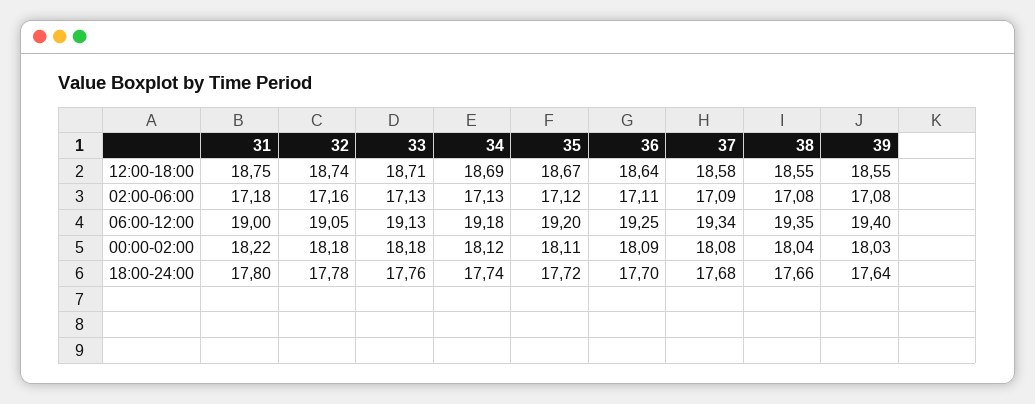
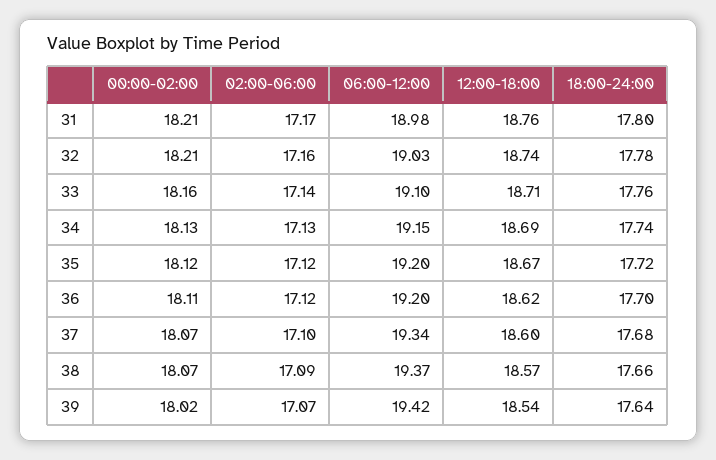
  {
    "31": {
-     "12:00-18:00": 18.75,
+     "12:00-18:00": 18.76,
-     "02:00-06:00": 17.18,
+     "02:00-06:00": 17.17,
-     "06:00-12:00": 19,
+     "06:00-12:00": 18.98,
-     "00:00-02:00": 18.22,
+     "00:00-02:00": 18.21,
      "18:00-24:00": 17.8
    },
    "32": {
      "12:00-18:00": 18.74,
      "02:00-06:00": 17.16,
-     "06:00-12:00": 19.05,
+     "06:00-12:00": 19.03,
-     "00:00-02:00": 18.18,
+     "00:00-02:00": 18.21,
      "18:00-24:00": 17.78
    },
    "33": {
      "12:00-18:00": 18.71,
-     "02:00-06:00": 17.13,
+     "02:00-06:00": 17.14,
-     "06:00-12:00": 19.13,
+     "06:00-12:00": 19.1,
-     "00:00-02:00": 18.18,
+     "00:00-02:00": 18.16,
      "18:00-24:00": 17.76
    },
    "34": {
      "12:00-18:00": 18.69,
      "02:00-06:00": 17.13,
-     "06:00-12:00": 19.18,
+     "06:00-12:00": 19.15,
-     "00:00-02:00": 18.12,
+     "00:00-02:00": 18.13,
      "18:00-24:00": 17.74
    },
    "35": {
      "12:00-18:00": 18.67,
      "02:00-06:00": 17.12,
      "06:00-12:00": 19.2,
-     "00:00-02:00": 18.11,
+     "00:00-02:00": 18.12,
      "18:00-24:00": 17.72
    },
    "36": {
-     "12:00-18:00": 18.64,
+     "12:00-18:00": 18.62,
-     "02:00-06:00": 17.11,
+     "02:00-06:00": 17.12,
-     "06:00-12:00": 19.25,
+     "06:00-12:00": 19.2,
-     "00:00-02:00": 18.09,
+     "00:00-02:00": 18.11,
      "18:00-24:00": 17.7
    },
    "37": {
-     "12:00-18:00": 18.58,
+     "12:00-18:00": 18.6,
-     "02:00-06:00": 17.09,
+     "02:00-06:00": 17.1,
      "06:00-12:00": 19.34,
-     "00:00-02:00": 18.08,
+     "00:00-02:00": 18.07,
      "18:00-24:00": 17.68
    },
    "38": {
-     "12:00-18:00": 18.55,
+     "12:00-18:00": 18.57,
-     "02:00-06:00": 17.08,
+     "02:00-06:00": 17.09,
-     "06:00-12:00": 19.35,
+     "06:00-12:00": 19.37,
-     "00:00-02:00": 18.04,
+     "00:00-02:00": 18.07,
      "18:00-24:00": 17.66
    },
    "39": {
-     "12:00-18:00": 18.55,
+     "12:00-18:00": 18.54,
-     "02:00-06:00": 17.08,
+     "02:00-06:00": 17.07,
-     "06:00-12:00": 19.4,
+     "06:00-12:00": 19.42,
-     "00:00-02:00": 18.03,
+     "00:00-02:00": 18.02,
      "18:00-24:00": 17.64
    }
  }

